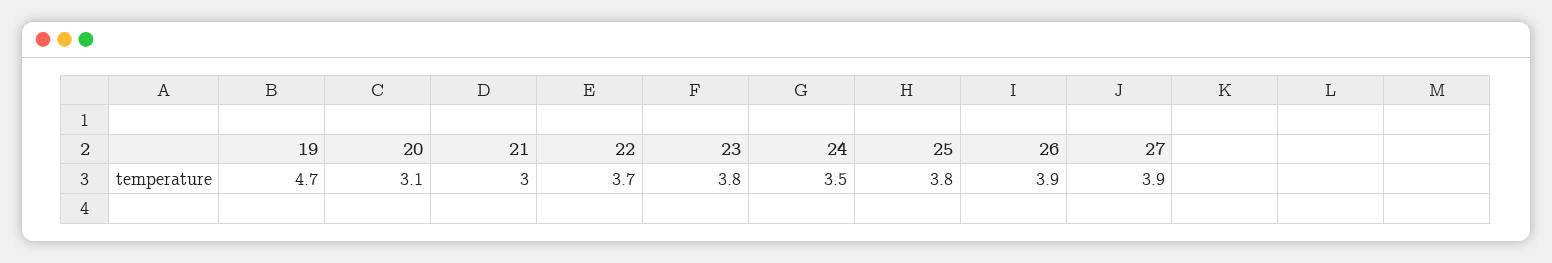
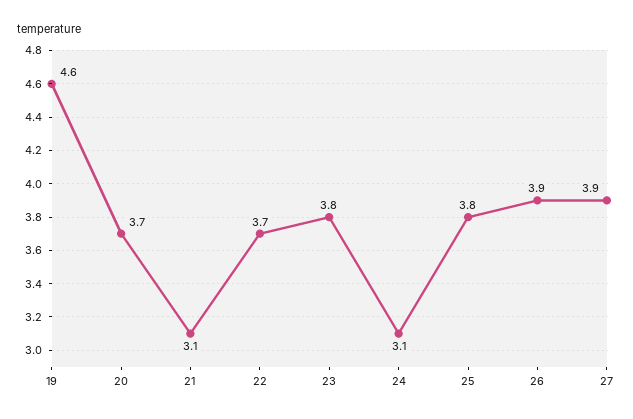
  {
-   "19": 4.7,
+   "19": 4.6,
-   "20": 3.1,
+   "20": 3.7,
-   "21": 3,
+   "21": 3.1,
    "22": 3.7,
    "23": 3.8,
-   "24": 3.5,
+   "24": 3.1,
    "25": 3.8,
    "26": 3.9,
    "27": 3.9
  }

